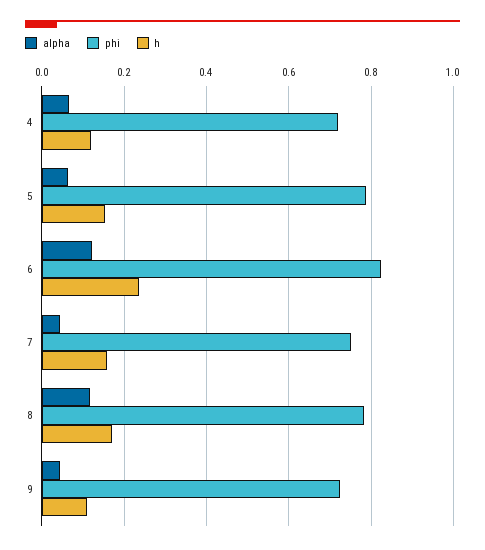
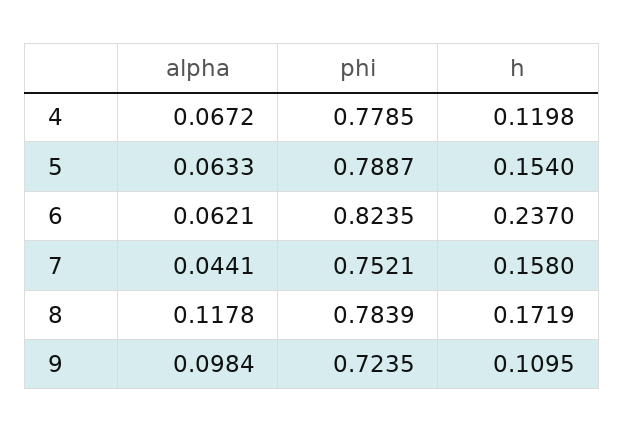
  {
    "alpha": {
      "4": 0.0672,
      "5": 0.0633,
-     "6": 0.12,
+     "6": 0.0621,
      "7": 0.0441,
      "8": 0.1178,
-     "9": 0.04
+     "9": 0.0984
    },
    "phi": {
-     "4": 0.72,
+     "4": 0.7785,
      "5": 0.7887,
      "6": 0.8235,
      "7": 0.7521,
      "8": 0.7839,
      "9": 0.7235
    },
    "h": {
      "4": 0.1198,
      "5": 0.154,
      "6": 0.237,
      "7": 0.158,
      "8": 0.1719,
      "9": 0.1095
    }
  }

